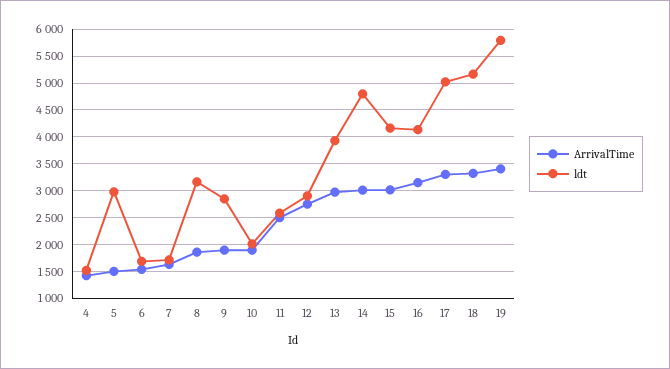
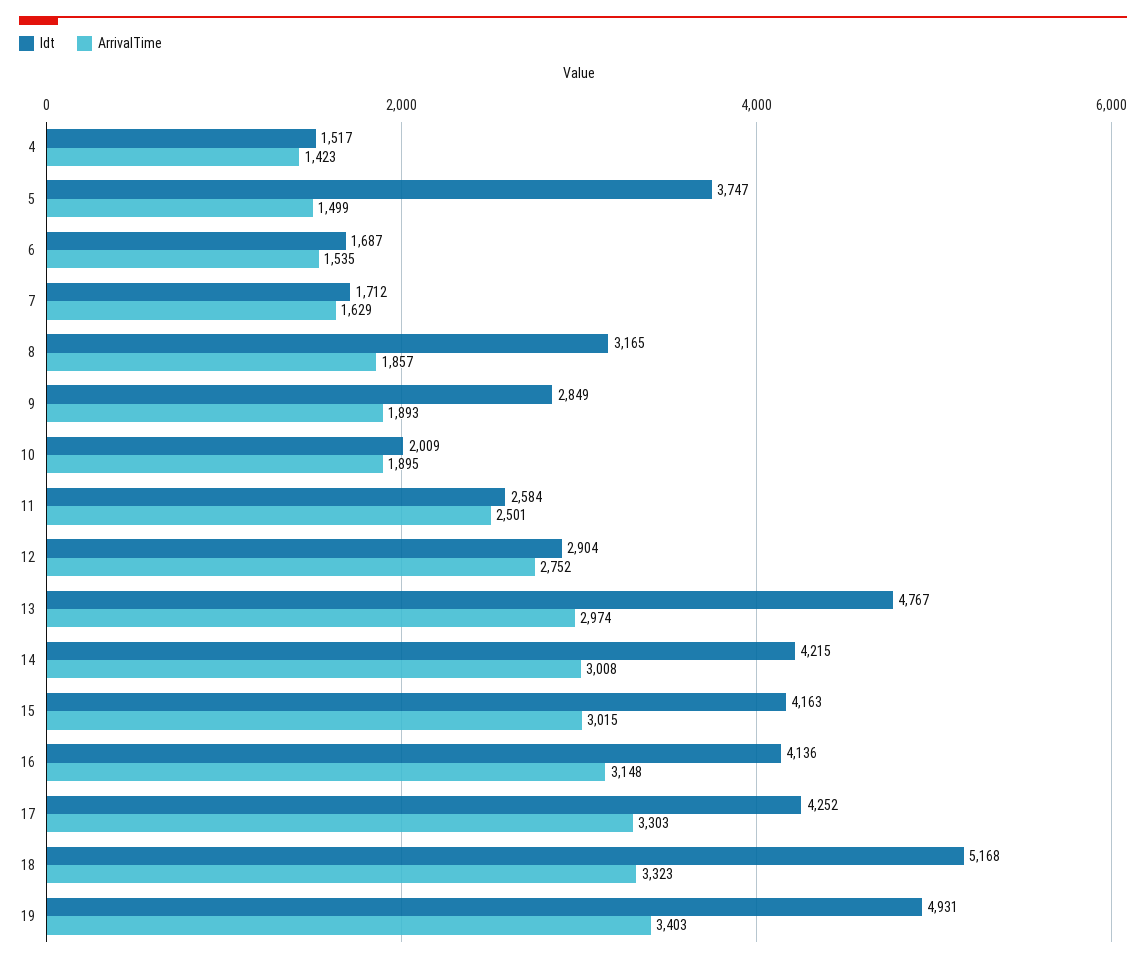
  {
    "ArrivalTime": {
      "4": 1423,
      "5": 1499,
      "6": 1535,
      "7": 1629,
      "8": 1857,
      "9": 1893,
      "10": 1895,
      "11": 2501,
      "12": 2752,
      "13": 2974,
      "14": 3008,
      "15": 3015,
      "16": 3148,
      "17": 3303,
      "18": 3323,
      "19": 3403
    },
    "ldt": {
      "4": 1517,
-     "5": 3000,
+     "5": 3747,
      "6": 1687,
      "7": 1712,
      "8": 3165,
      "9": 2849,
      "10": 2009,
      "11": 2584,
      "12": 2904,
-     "13": 4000,
+     "13": 4767,
-     "14": 4750,
+     "14": 4215,
      "15": 4163,
      "16": 4136,
-     "17": 5000,
+     "17": 4252,
      "18": 5168,
-     "19": 5750
+     "19": 4931
    }
  }

